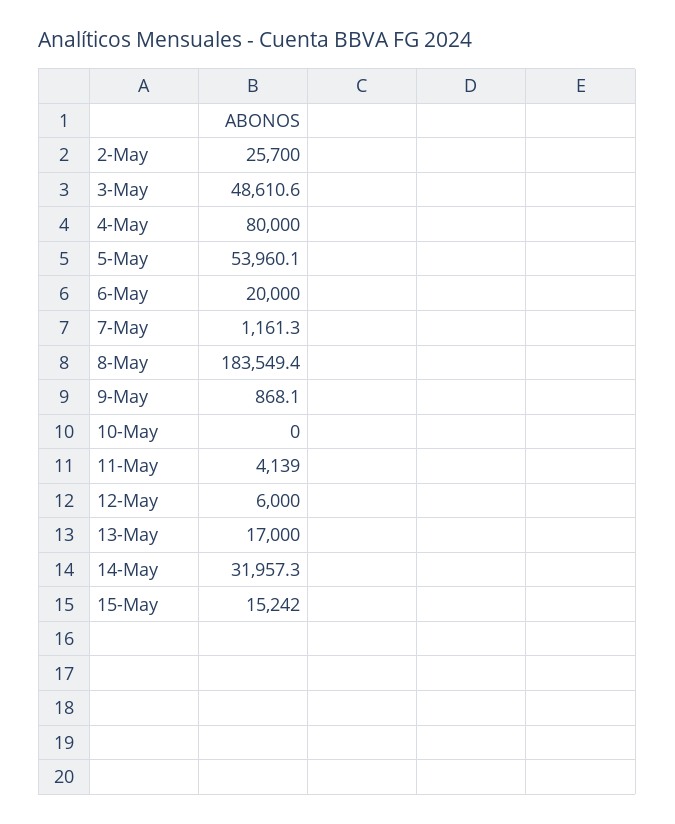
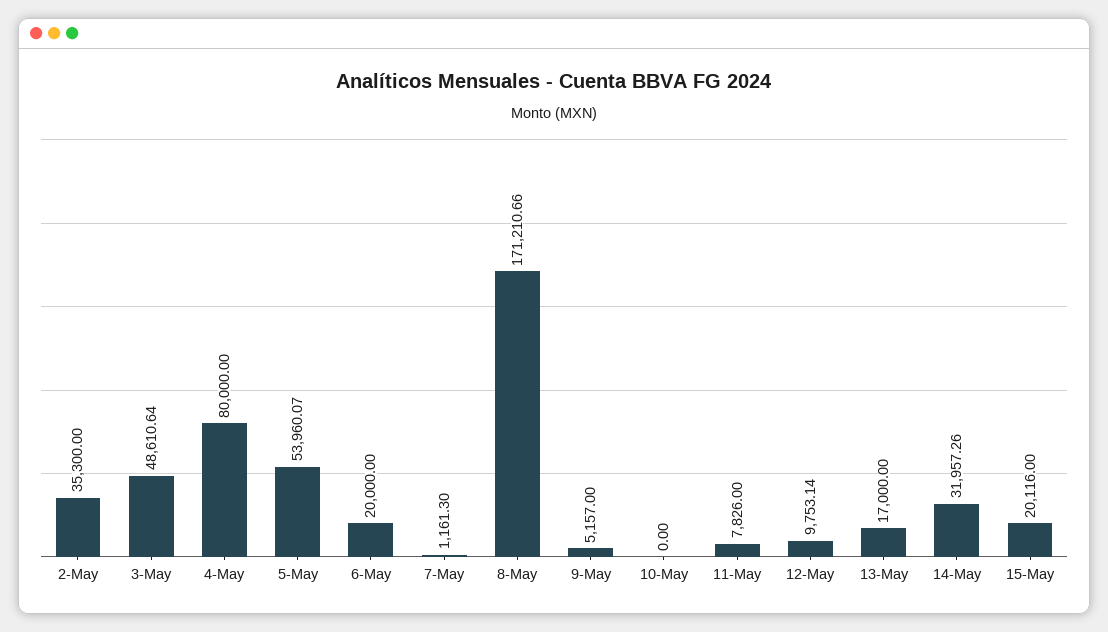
  {
-   "2-May": 25700,
+   "2-May": 35300,
    "3-May": 48610.64,
    "4-May": 80000,
    "5-May": 53960.07,
    "6-May": 20000,
    "7-May": 1161.3,
-   "8-May": 183549.4,
+   "8-May": 171210.66,
-   "9-May": 868.1,
+   "9-May": 5157,
    "10-May": 0,
-   "11-May": 4139,
+   "11-May": 7826,
-   "12-May": 6000,
+   "12-May": 9753.14,
    "13-May": 17000,
    "14-May": 31957.26,
-   "15-May": 15242
+   "15-May": 20116
  }

